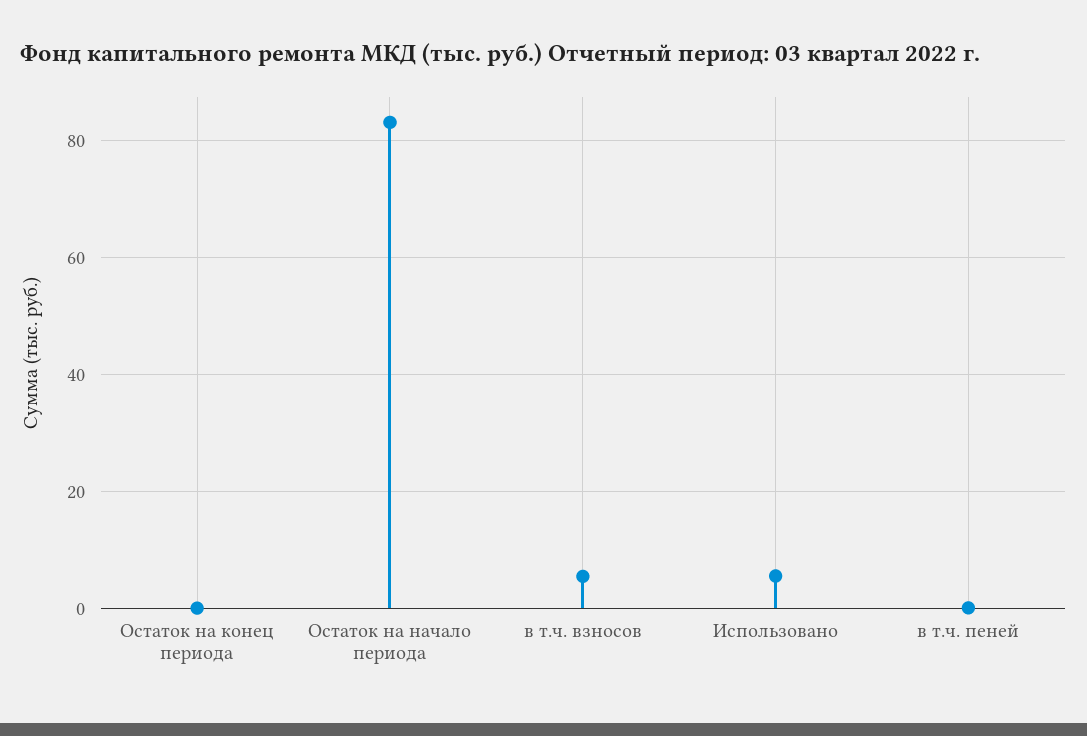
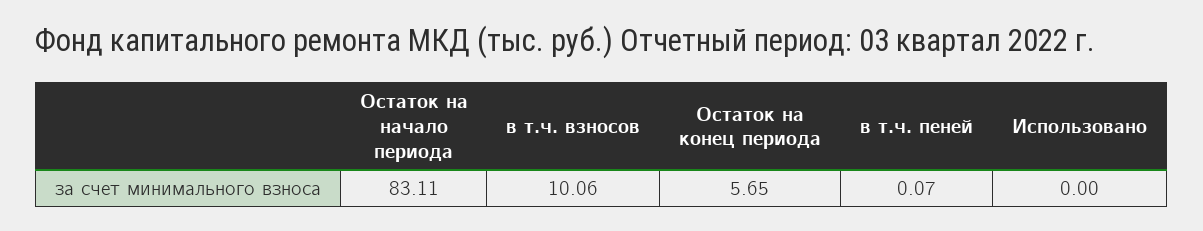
  {
-   "Остаток на конец периода": 0,
+   "Остаток на конец периода": 5.65,
    "Остаток на начало периода": 83.11,
-   "в т.ч. взносов": 6,
+   "в т.ч. взносов": 10.06,
-   "Использовано": 6,
+   "Использовано": 0,
    "в т.ч. пеней": 0.07
  }

